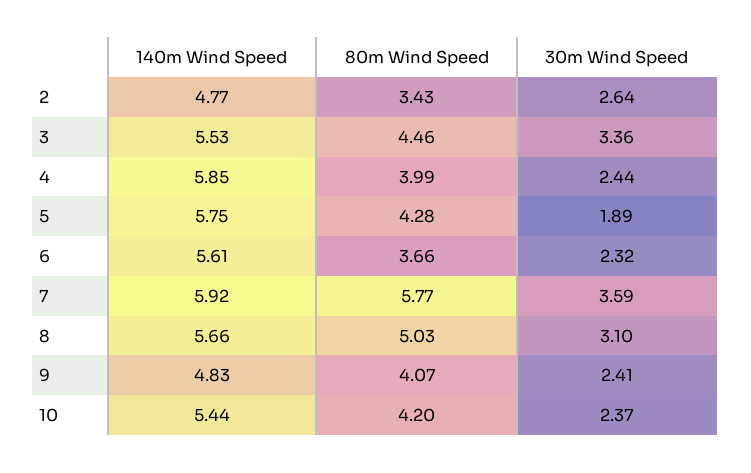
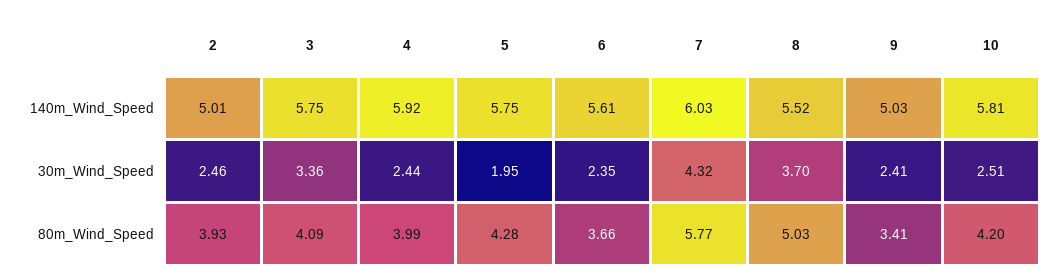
  {
    "140m Wind Speed": {
-     "2": 4.77,
+     "2": 5.01,
-     "3": 5.53,
+     "3": 5.75,
-     "4": 5.85,
+     "4": 5.92,
      "5": 5.75,
      "6": 5.61,
-     "7": 5.92,
+     "7": 6.03,
-     "8": 5.66,
+     "8": 5.52,
-     "9": 4.83,
+     "9": 5.03,
-     "10": 5.44
+     "10": 5.81
    },
    "80m Wind Speed": {
-     "2": 3.43,
+     "2": 3.93,
-     "3": 4.46,
+     "3": 4.09,
      "4": 3.99,
      "5": 4.28,
      "6": 3.66,
      "7": 5.77,
      "8": 5.03,
-     "9": 4.07,
+     "9": 3.41,
      "10": 4.2
    },
    "30m Wind Speed": {
-     "2": 2.64,
+     "2": 2.46,
      "3": 3.36,
      "4": 2.44,
-     "5": 1.89,
+     "5": 1.95,
-     "6": 2.32,
+     "6": 2.35,
-     "7": 3.59,
+     "7": 4.32,
-     "8": 3.1,
+     "8": 3.7,
      "9": 2.41,
-     "10": 2.37
+     "10": 2.51
    }
  }

